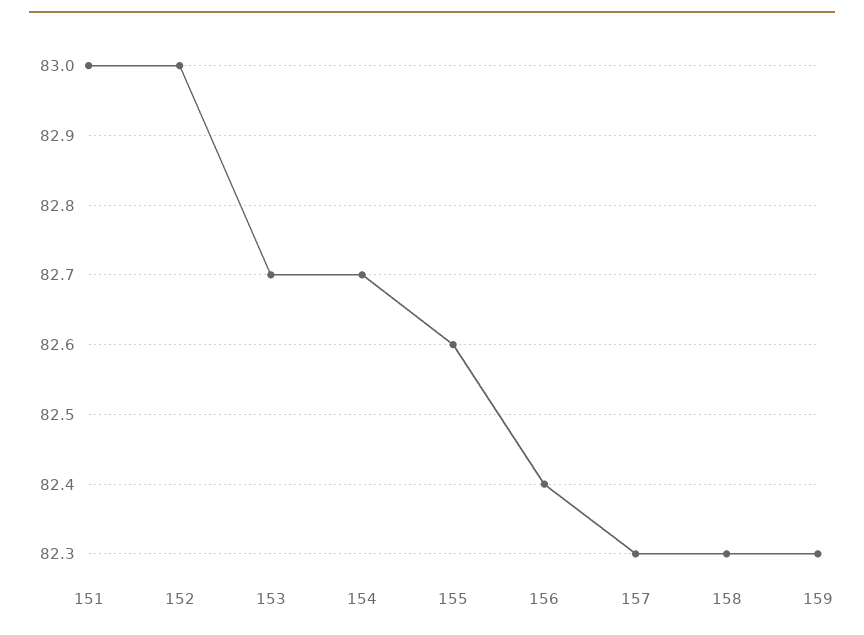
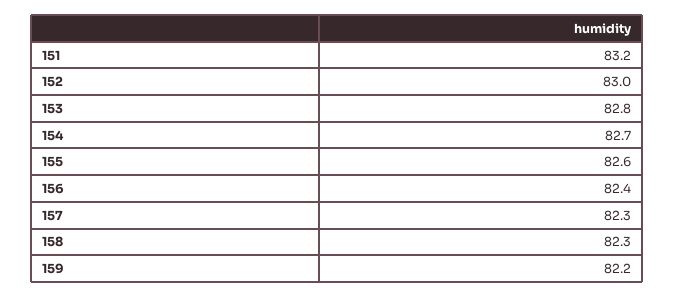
  {
-   "151": 83,
+   "151": 83.2,
    "152": 83,
-   "153": 82.7,
+   "153": 82.8,
    "154": 82.7,
    "155": 82.6,
    "156": 82.4,
    "157": 82.3,
    "158": 82.3,
-   "159": 82.3
+   "159": 82.2
  }

